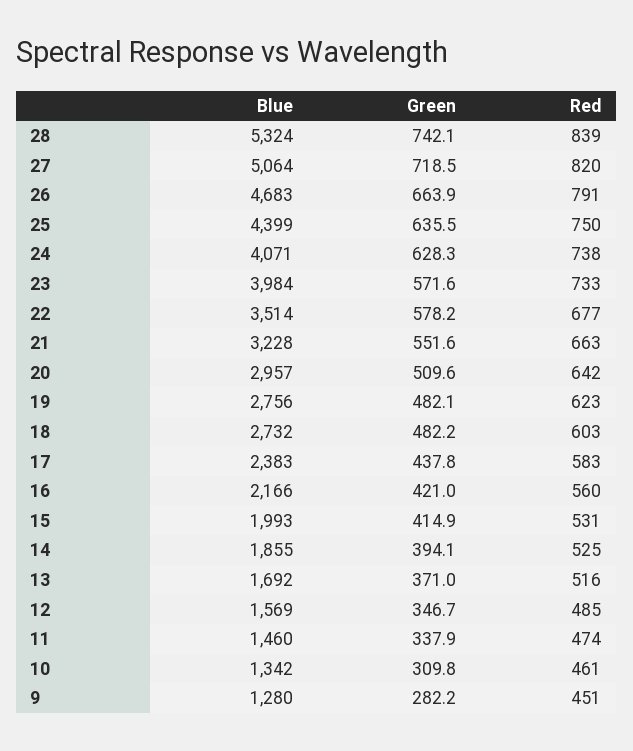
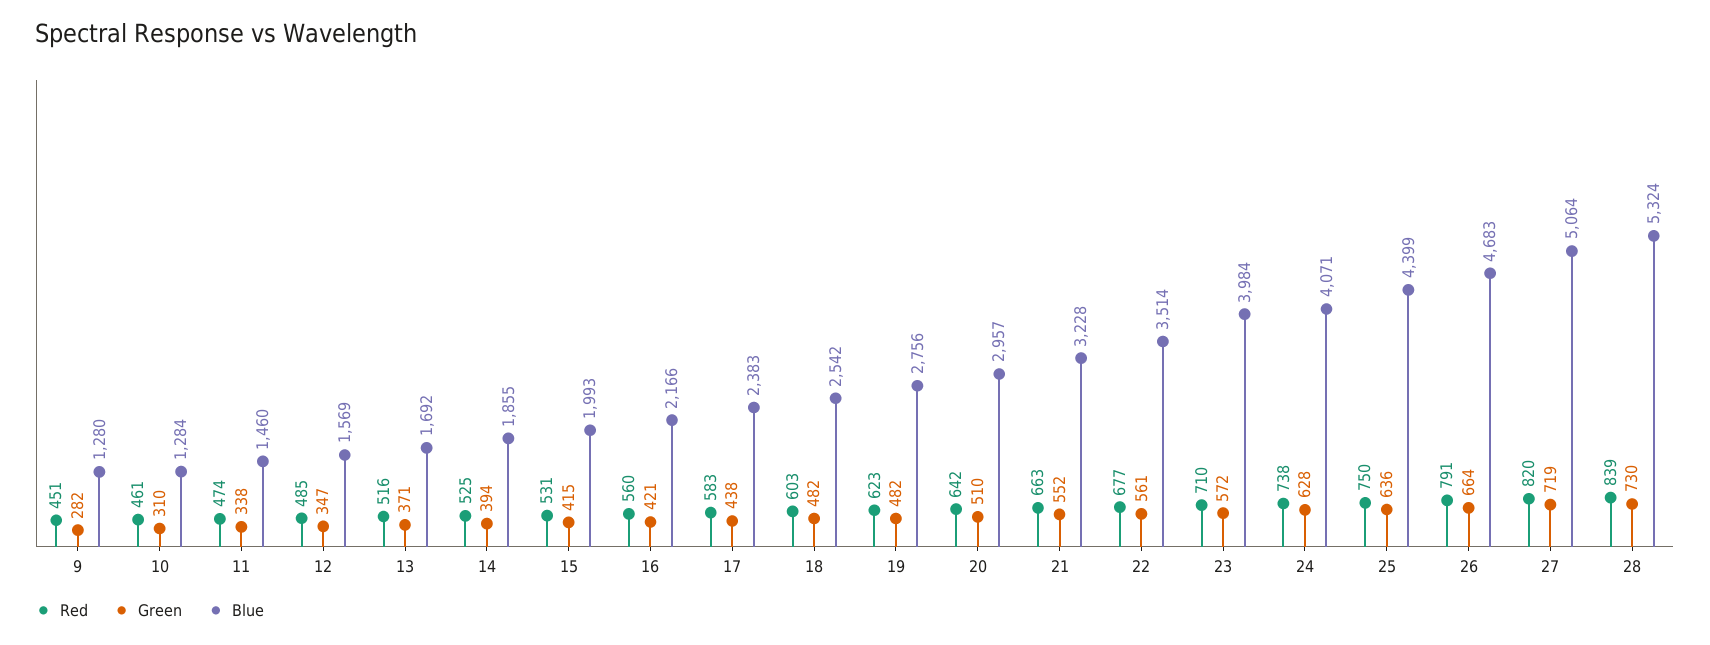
  {
    "Blue": {
      "28": 5324,
      "27": 5064,
      "26": 4683,
      "25": 4399,
      "24": 4071,
      "23": 3984,
      "22": 3514,
      "21": 3228,
      "20": 2957,
      "19": 2756,
-     "18": 2732,
+     "18": 2542,
      "17": 2383,
      "16": 2166,
      "15": 1993,
      "14": 1855,
      "13": 1692,
      "12": 1569,
      "11": 1460,
-     "10": 1342,
+     "10": 1284,
      "9": 1280
    },
    "Green": {
-     "28": 742.1,
+     "28": 730,
      "27": 718.5,
      "26": 663.9,
      "25": 635.5,
      "24": 628.3,
      "23": 571.6,
-     "22": 578.2,
+     "22": 561,
      "21": 551.6,
      "20": 509.6,
      "19": 482.1,
      "18": 482.2,
      "17": 437.8,
      "16": 421,
      "15": 414.9,
      "14": 394.1,
      "13": 371,
      "12": 346.7,
      "11": 337.9,
      "10": 309.8,
      "9": 282.2
    },
    "Red": {
      "28": 839,
      "27": 820,
      "26": 791,
      "25": 750,
      "24": 738,
-     "23": 733,
+     "23": 710,
      "22": 677,
      "21": 663,
      "20": 642,
      "19": 623,
      "18": 603,
      "17": 583,
      "16": 560,
      "15": 531,
      "14": 525,
      "13": 516,
      "12": 485,
      "11": 474,
      "10": 461,
      "9": 451
    }
  }

